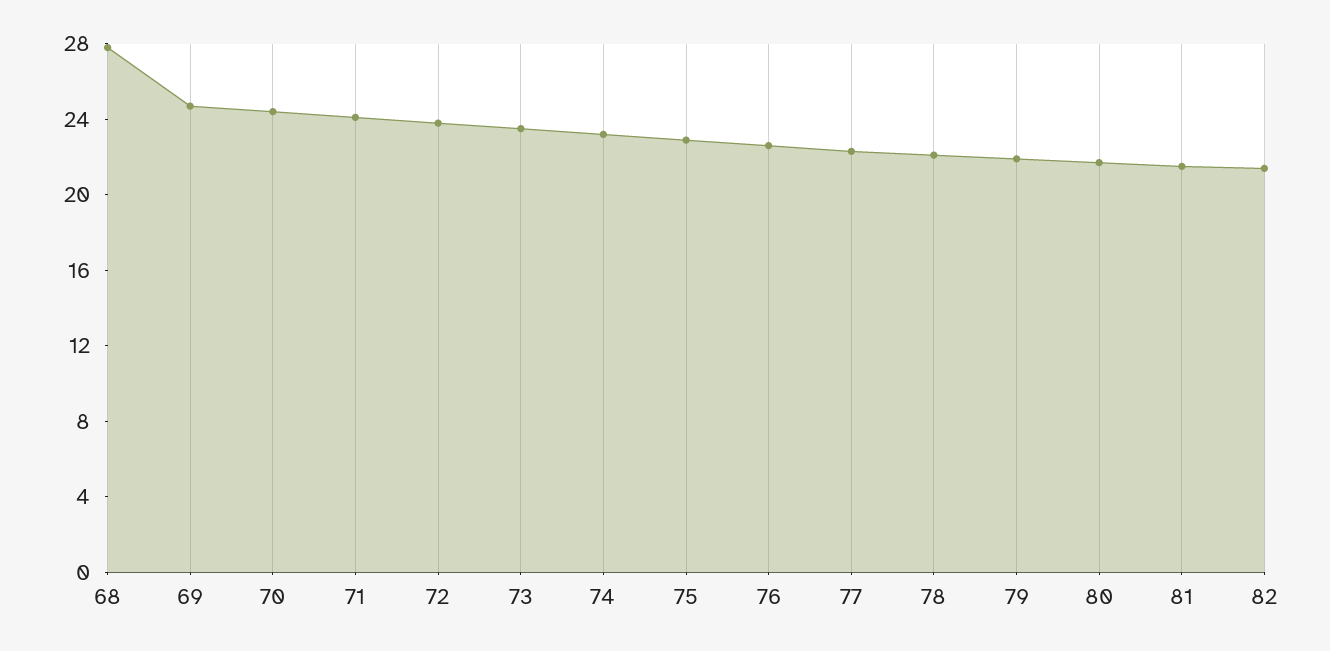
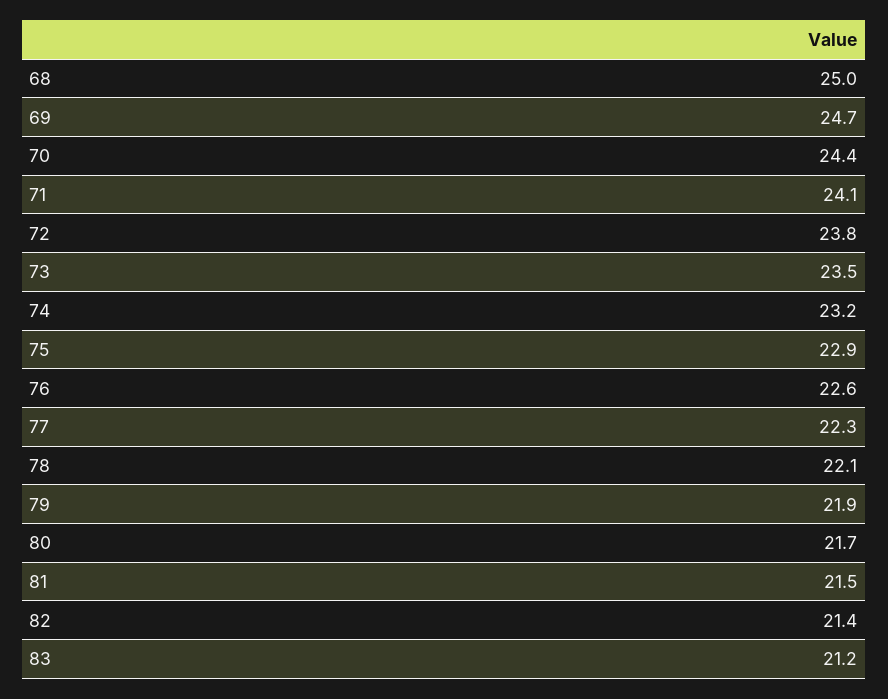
  {
-   "68": 28,
+   "68": 25,
    "69": 24.7,
    "70": 24.4,
    "71": 24.1,
    "72": 23.8,
    "73": 23.5,
    "74": 23.2,
    "75": 22.9,
    "76": 22.6,
    "77": 22.3,
    "78": 22.1,
    "79": 21.9,
    "80": 21.7,
    "81": 21.5,
-   "82": 21.4
+   "82": 21.4,
+   "83": 21.2
  }

